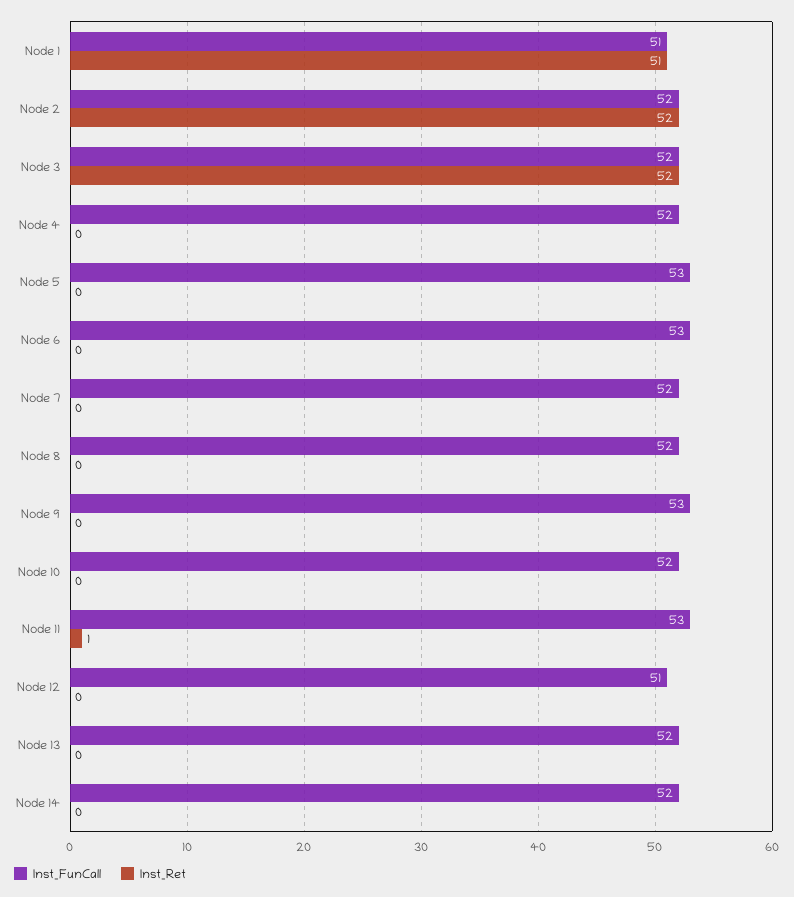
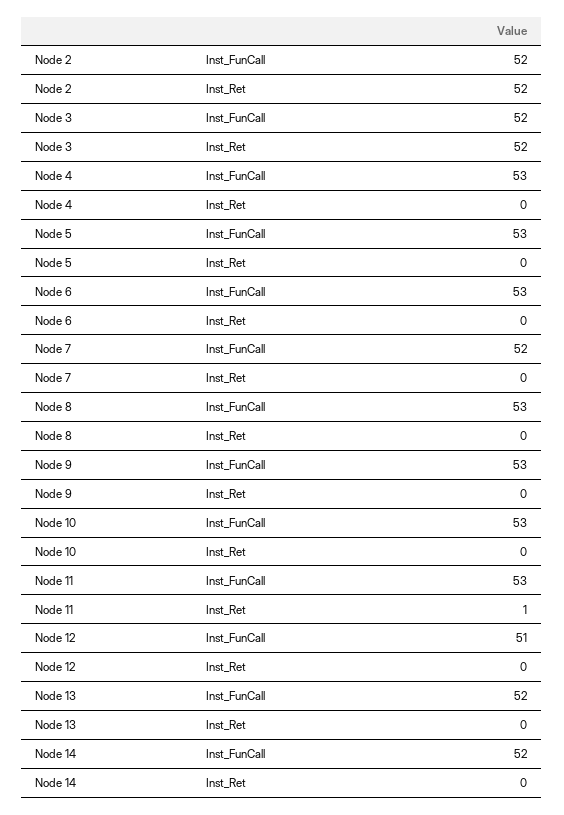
  {
    "Inst_FunCall": {
-     "Node 1": 51,
      "Node 2": 52,
      "Node 3": 52,
-     "Node 4": 52,
+     "Node 4": 53,
      "Node 5": 53,
      "Node 6": 53,
      "Node 7": 52,
-     "Node 8": 52,
+     "Node 8": 53,
      "Node 9": 53,
-     "Node 10": 52,
+     "Node 10": 53,
      "Node 11": 53,
      "Node 12": 51,
      "Node 13": 52,
      "Node 14": 52
    },
    "Inst_Ret": {
-     "Node 1": 51,
      "Node 2": 52,
      "Node 3": 52,
      "Node 4": 0,
      "Node 5": 0,
      "Node 6": 0,
      "Node 7": 0,
      "Node 8": 0,
      "Node 9": 0,
      "Node 10": 0,
      "Node 11": 1,
      "Node 12": 0,
      "Node 13": 0,
      "Node 14": 0
    }
  }

